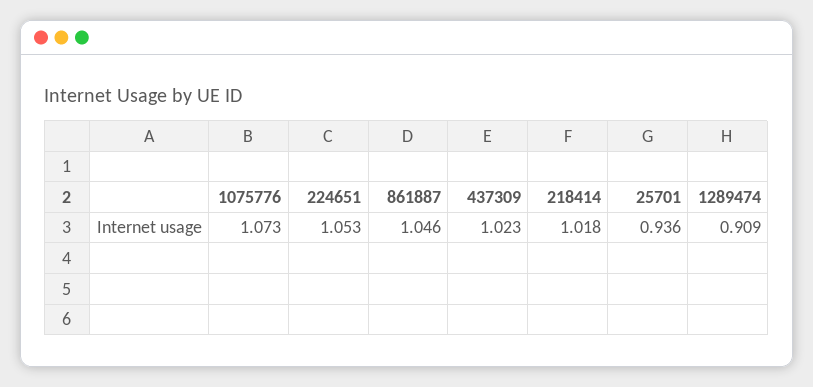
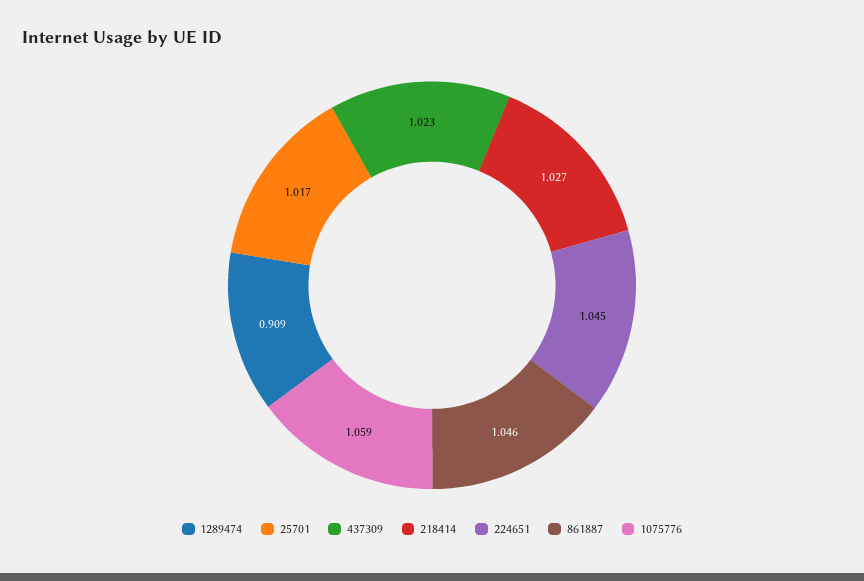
  {
-   "1075776": 1.073,
+   "1075776": 1.059,
-   "224651": 1.053,
+   "224651": 1.045,
    "861887": 1.046,
    "437309": 1.023,
-   "218414": 1.018,
+   "218414": 1.027,
-   "25701": 0.936,
+   "25701": 1.017,
    "1289474": 0.909
  }

